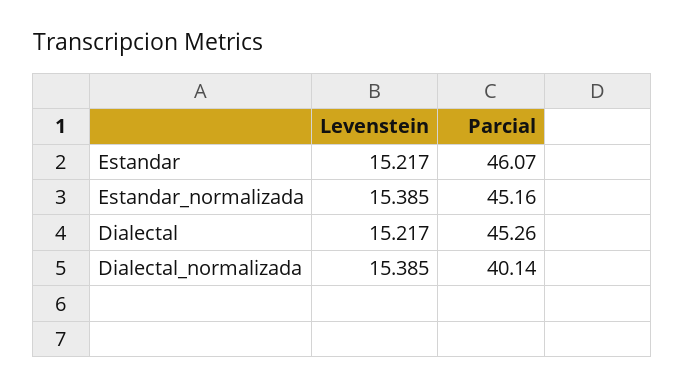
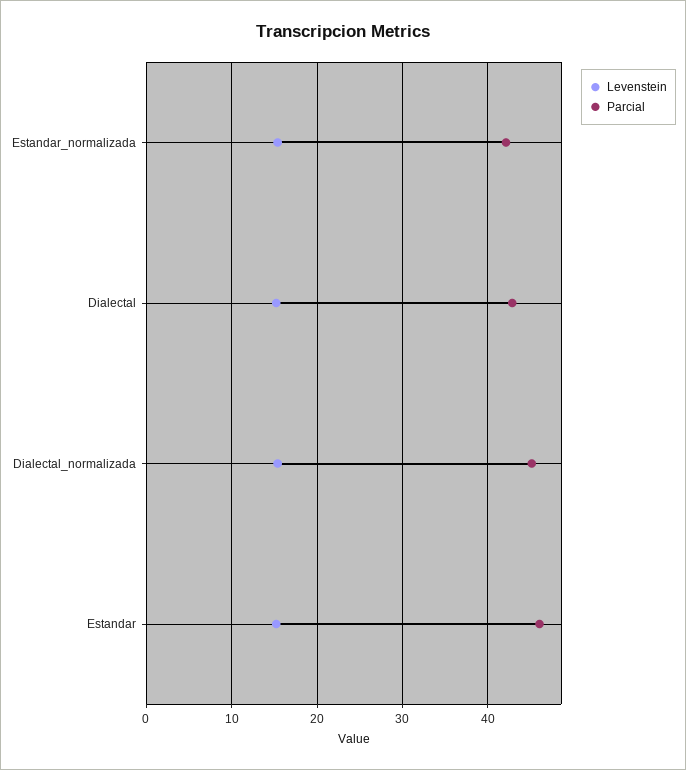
  {
    "Levenstein": {
      "Estandar": 15.217,
      "Estandar_normalizada": 15.385,
      "Dialectal": 15.217,
      "Dialectal_normalizada": 15.385
    },
    "Parcial": {
      "Estandar": 46.07,
-     "Estandar_normalizada": 45.16,
+     "Estandar_normalizada": 42,
-     "Dialectal": 45.26,
+     "Dialectal": 43,
-     "Dialectal_normalizada": 40.14
+     "Dialectal_normalizada": 45
    }
  }

